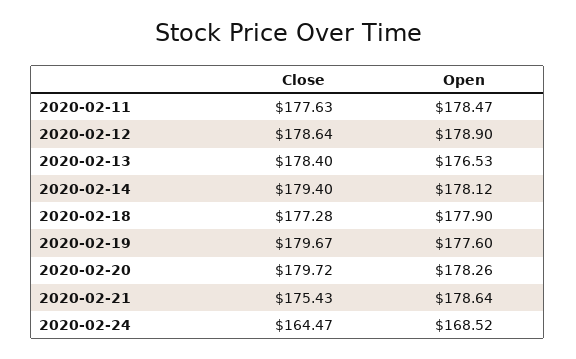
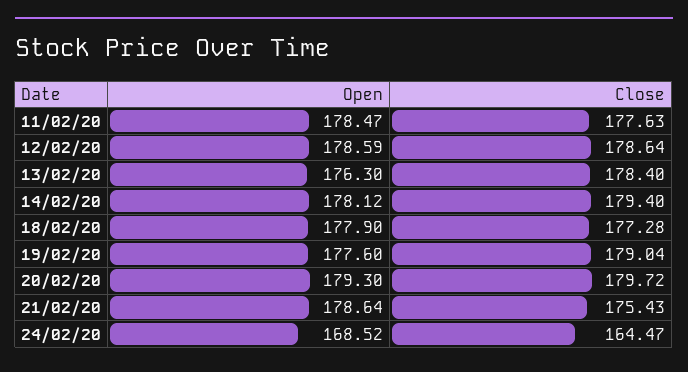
  {
    "Close": {
      "2020-02-11": 177.63,
      "2020-02-12": 178.64,
      "2020-02-13": 178.4,
      "2020-02-14": 179.4,
      "2020-02-18": 177.28,
-     "2020-02-19": 179.67,
+     "2020-02-19": 179.04,
      "2020-02-20": 179.72,
      "2020-02-21": 175.43,
      "2020-02-24": 164.47
    },
    "Open": {
      "2020-02-11": 178.47,
-     "2020-02-12": 178.9,
+     "2020-02-12": 178.59,
-     "2020-02-13": 176.53,
+     "2020-02-13": 176.3,
      "2020-02-14": 178.12,
      "2020-02-18": 177.9,
      "2020-02-19": 177.6,
-     "2020-02-20": 178.26,
+     "2020-02-20": 179.3,
      "2020-02-21": 178.64,
      "2020-02-24": 168.52
    }
  }

